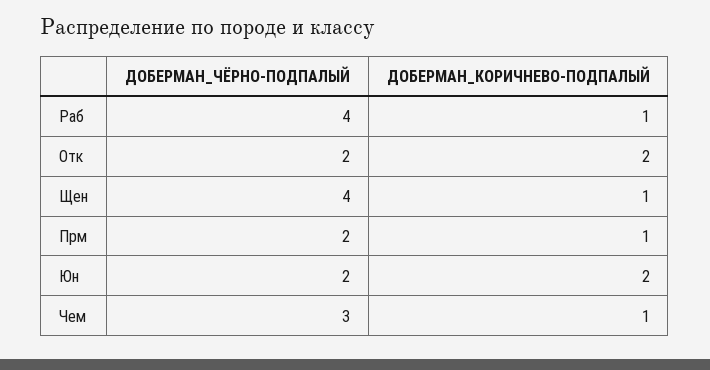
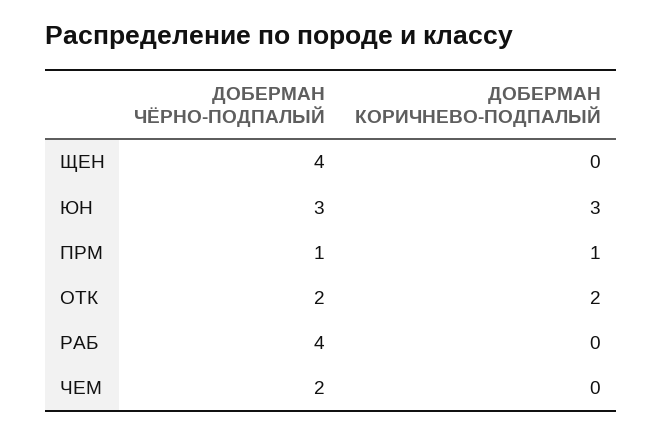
  {
    "ДОБЕРМАН_ЧЁРНО-ПОДПАЛЫЙ": {
      "Раб": 4,
      "Отк": 2,
      "Щен": 4,
-     "Прм": 2,
+     "Прм": 1,
-     "Юн": 2,
+     "Юн": 3,
-     "Чем": 3
+     "Чем": 2
    },
    "ДОБЕРМАН_КОРИЧНЕВО-ПОДПАЛЫЙ": {
-     "Раб": 1,
+     "Раб": 0,
      "Отк": 2,
-     "Щен": 1,
+     "Щен": 0,
      "Прм": 1,
-     "Юн": 2,
+     "Юн": 3,
-     "Чем": 1
+     "Чем": 0
    }
  }

